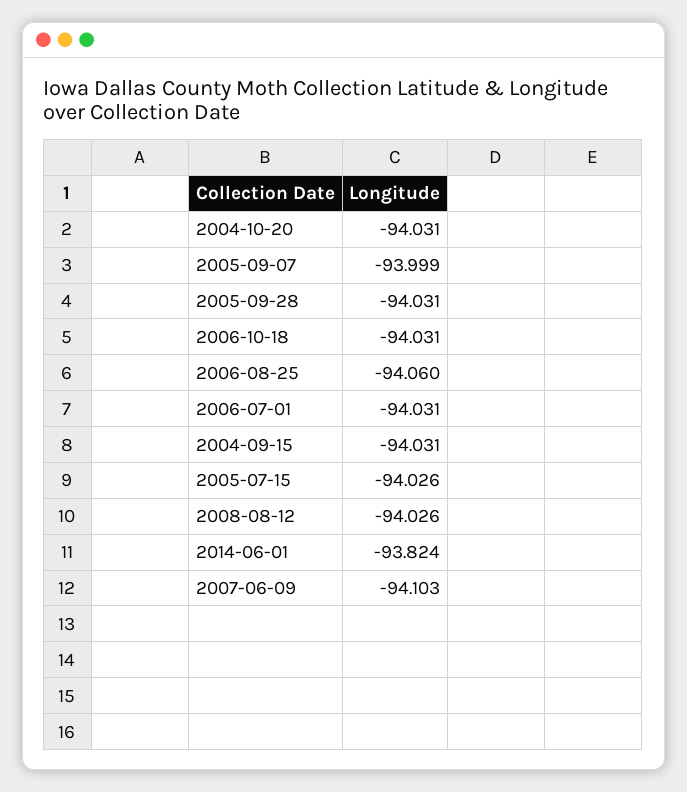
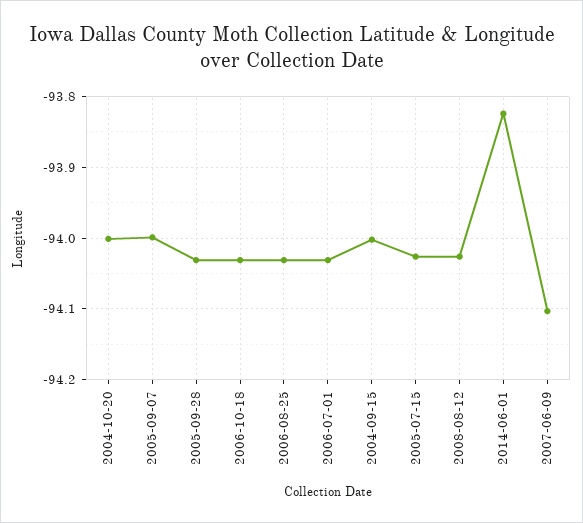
  {
-   "2004-10-20": -94.031,
+   "2004-10-20": -94,
    "2005-09-07": -93.999,
    "2005-09-28": -94.031,
    "2006-10-18": -94.031,
-   "2006-08-25": -94.06,
+   "2006-08-25": -94.03,
    "2006-07-01": -94.031,
-   "2004-09-15": -94.031,
+   "2004-09-15": -94,
    "2005-07-15": -94.026,
    "2008-08-12": -94.026,
    "2014-06-01": -93.824,
    "2007-06-09": -94.103
  }

